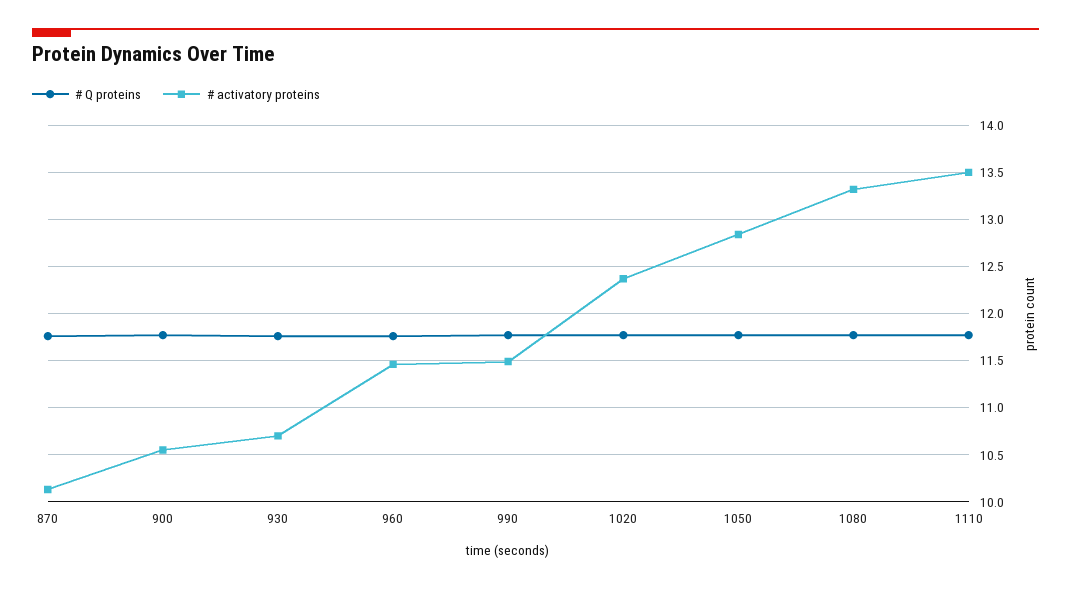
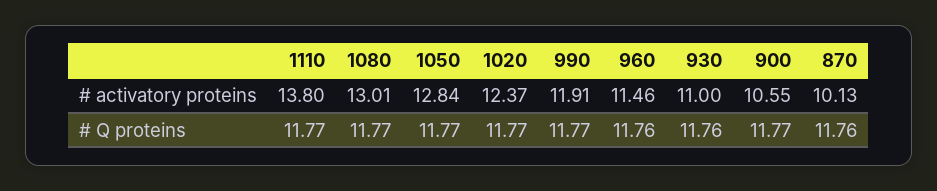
  {
    "# Q proteins": {
      "870": 11.76,
      "900": 11.77,
      "930": 11.76,
      "960": 11.76,
      "990": 11.77,
      "1020": 11.77,
      "1050": 11.77,
      "1080": 11.77,
      "1110": 11.77
    },
    "# activatory proteins": {
      "870": 10.13,
      "900": 10.55,
-     "930": 10.7,
+     "930": 11,
      "960": 11.46,
-     "990": 11.5,
+     "990": 11.91,
      "1020": 12.37,
      "1050": 12.84,
-     "1080": 13.3,
+     "1080": 13.01,
-     "1110": 13.5
+     "1110": 13.8
    }
  }

